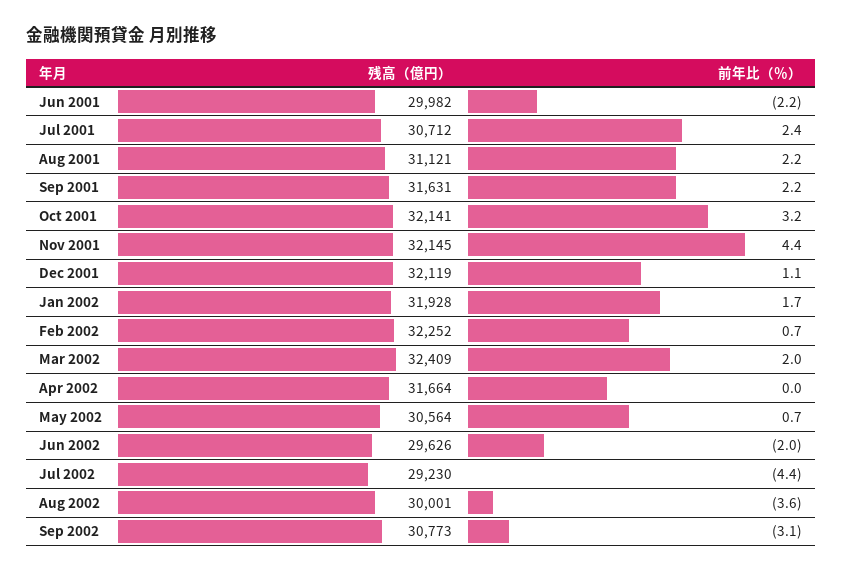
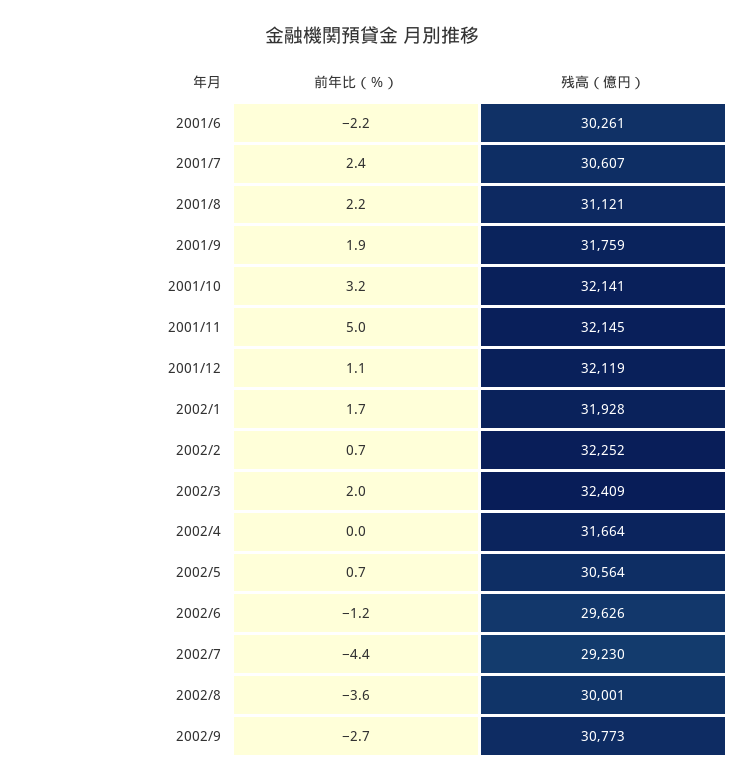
  {
    "残高（億円）": {
-     "Jun 2001": 29982,
+     "Jun 2001": 30261,
-     "Jul 2001": 30712,
+     "Jul 2001": 30607,
      "Aug 2001": 31121,
-     "Sep 2001": 31631,
+     "Sep 2001": 31759,
      "Oct 2001": 32141,
      "Nov 2001": 32145,
      "Dec 2001": 32119,
      "Jan 2002": 31928,
      "Feb 2002": 32252,
      "Mar 2002": 32409,
      "Apr 2002": 31664,
      "May 2002": 30564,
      "Jun 2002": 29626,
      "Jul 2002": 29230,
      "Aug 2002": 30001,
      "Sep 2002": 30773
    },
    "前年比（％）": {
      "Jun 2001": -2.2,
      "Jul 2001": 2.4,
      "Aug 2001": 2.2,
-     "Sep 2001": 2.2,
+     "Sep 2001": 1.9,
      "Oct 2001": 3.2,
-     "Nov 2001": 4.4,
+     "Nov 2001": 5,
      "Dec 2001": 1.1,
      "Jan 2002": 1.7,
      "Feb 2002": 0.7,
      "Mar 2002": 2,
      "Apr 2002": 0,
      "May 2002": 0.7,
-     "Jun 2002": -2,
+     "Jun 2002": -1.2,
      "Jul 2002": -4.4,
      "Aug 2002": -3.6,
-     "Sep 2002": -3.1
+     "Sep 2002": -2.7
    }
  }

